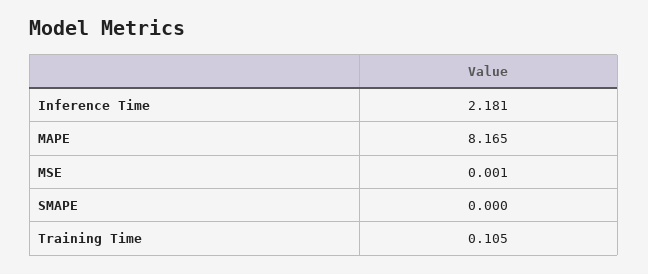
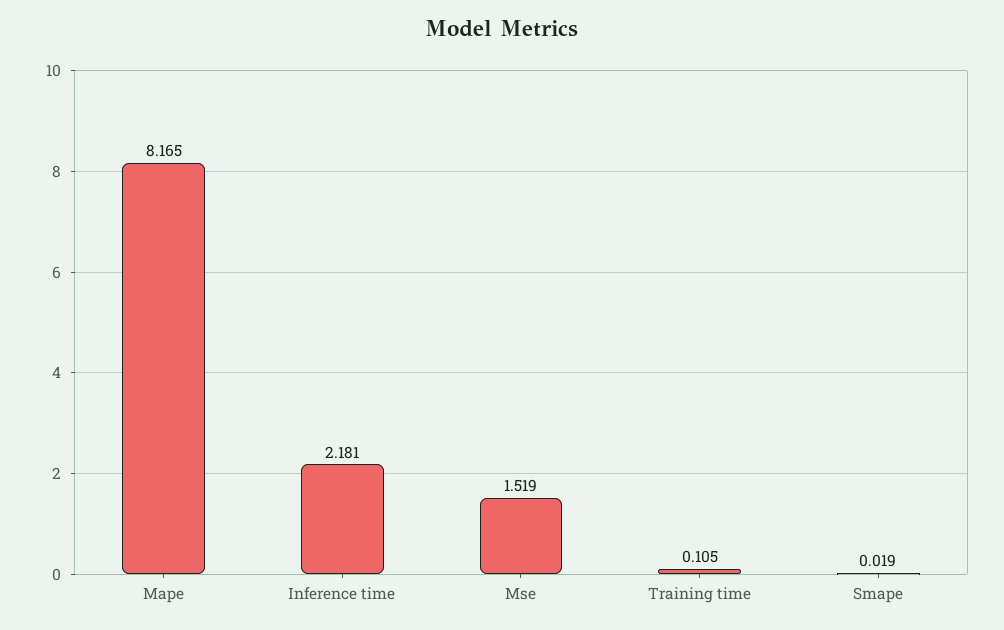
  {
    "Inference Time": 2.181,
    "MAPE": 8.165,
-   "MSE": 0.001,
+   "MSE": 1.519,
-   "SMAPE": 0,
+   "SMAPE": 0.019,
    "Training Time": 0.105
  }

